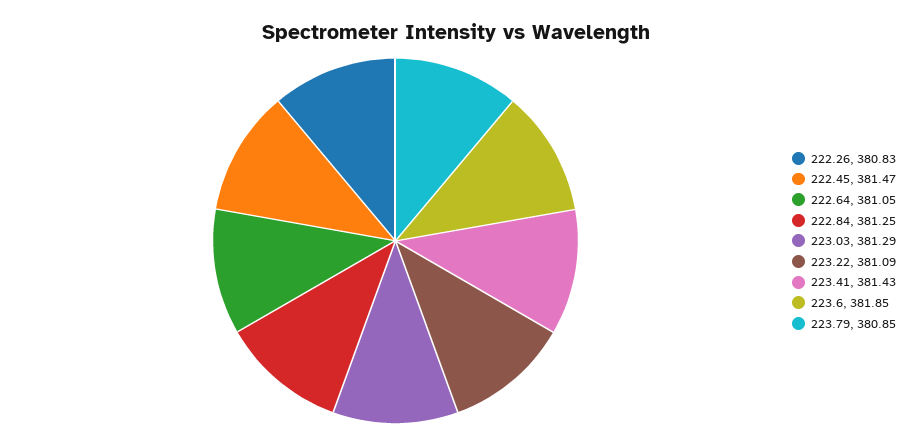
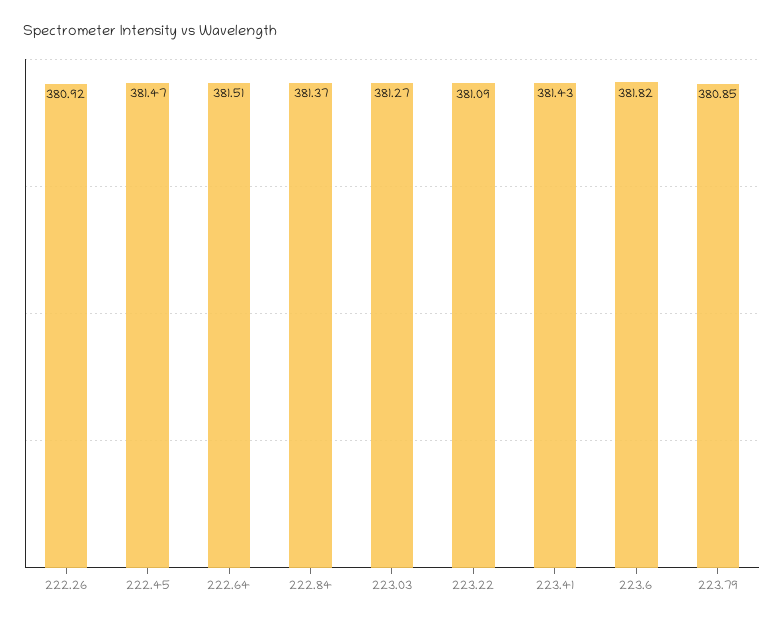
  {
-   "222.26": 380.83,
+   "222.26": 380.92,
    "222.45": 381.47,
-   "222.64": 381.05,
+   "222.64": 381.51,
-   "222.84": 381.25,
+   "222.84": 381.37,
-   "223.03": 381.29,
+   "223.03": 381.27,
    "223.22": 381.09,
    "223.41": 381.43,
-   "223.6": 381.85,
+   "223.6": 381.82,
    "223.79": 380.85
  }

